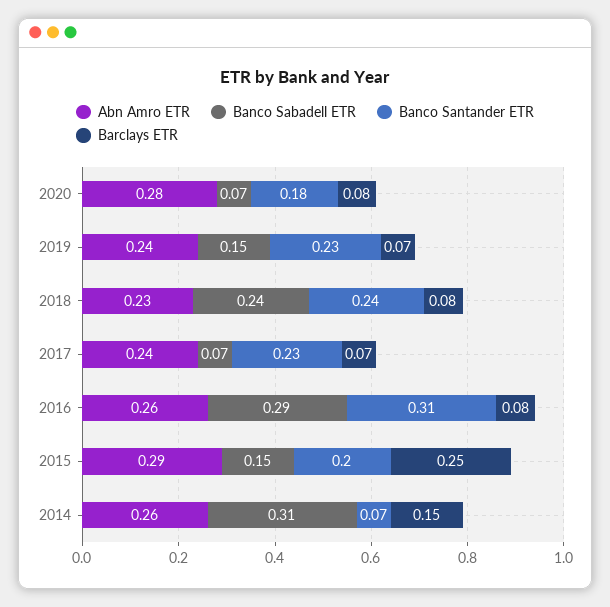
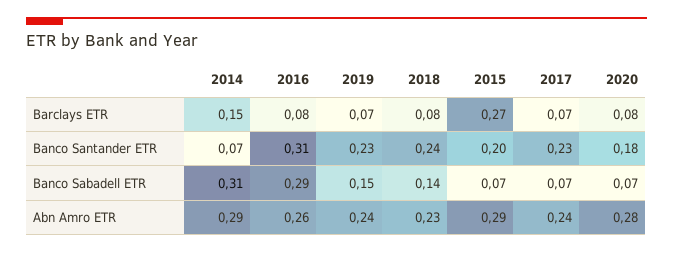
  {
    "Abn Amro ETR": {
      "2020": 0.28,
      "2019": 0.24,
      "2018": 0.23,
      "2017": 0.24,
      "2016": 0.26,
      "2015": 0.29,
-     "2014": 0.26
+     "2014": 0.29
    },
    "Banco Sabadell ETR": {
      "2020": 0.07,
      "2019": 0.15,
-     "2018": 0.24,
+     "2018": 0.14,
      "2017": 0.07,
      "2016": 0.29,
-     "2015": 0.15,
+     "2015": 0.07,
      "2014": 0.31
    },
    "Banco Santander ETR": {
      "2020": 0.18,
      "2019": 0.23,
      "2018": 0.24,
      "2017": 0.23,
      "2016": 0.31,
      "2015": 0.2,
      "2014": 0.07
    },
    "Barclays ETR": {
      "2020": 0.08,
      "2019": 0.07,
      "2018": 0.08,
      "2017": 0.07,
      "2016": 0.08,
-     "2015": 0.25,
+     "2015": 0.27,
      "2014": 0.15
    }
  }

